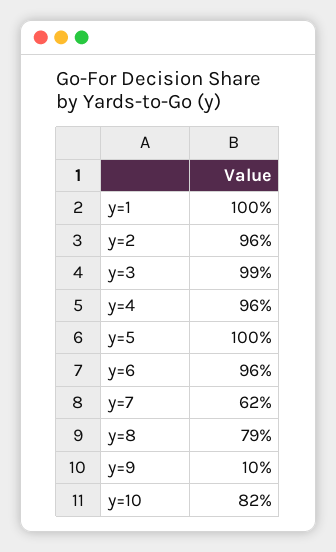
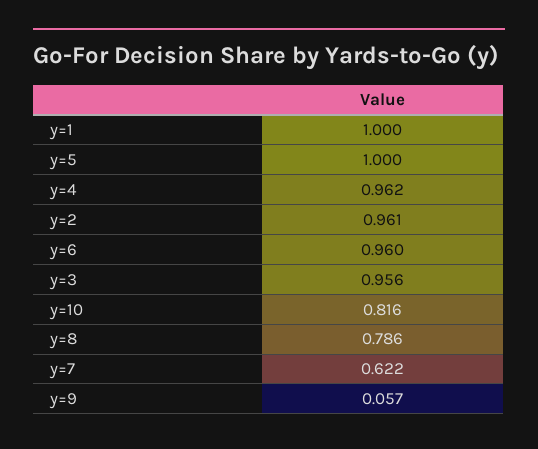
  {
    "y=1": 1,
    "y=2": 0.961,
-   "y=3": 0.99,
+   "y=3": 0.956,
    "y=4": 0.962,
    "y=5": 1,
    "y=6": 0.96,
    "y=7": 0.622,
    "y=8": 0.786,
-   "y=9": 0.1,
+   "y=9": 0.057,
    "y=10": 0.816
  }

